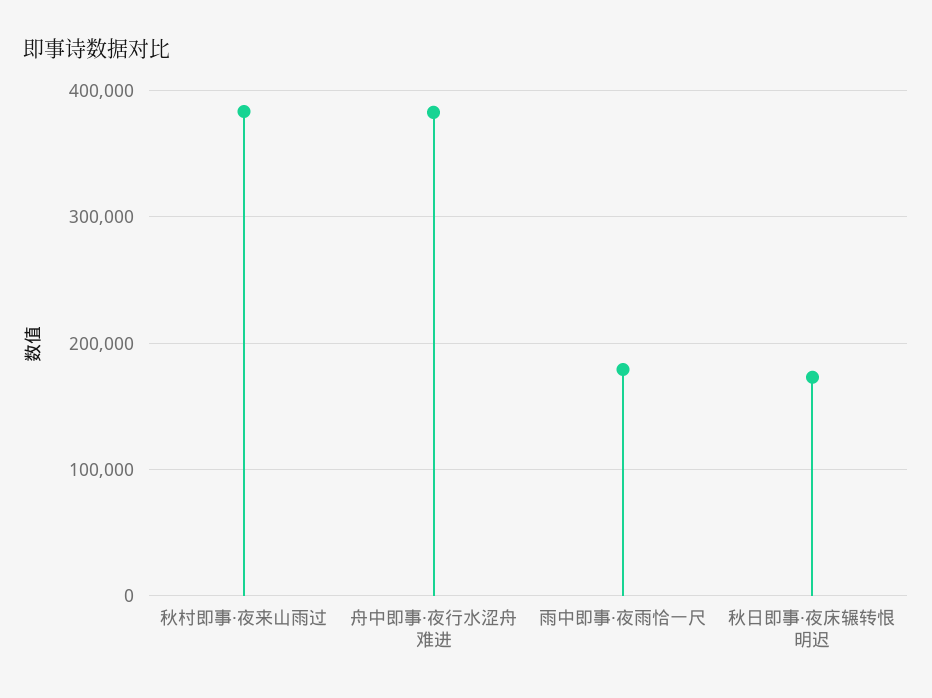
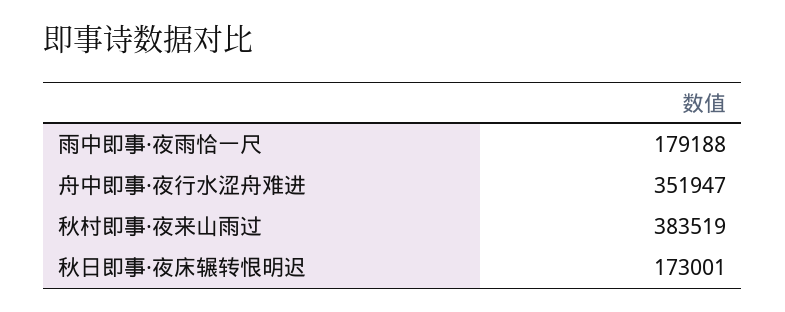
  {
    "秋村即事·夜来山雨过": 383519,
-   "舟中即事·夜行水涩舟难进": 380000,
+   "舟中即事·夜行水涩舟难进": 351947,
    "雨中即事·夜雨恰一尺": 179188,
    "秋日即事·夜床辗转恨明迟": 173001
  }

